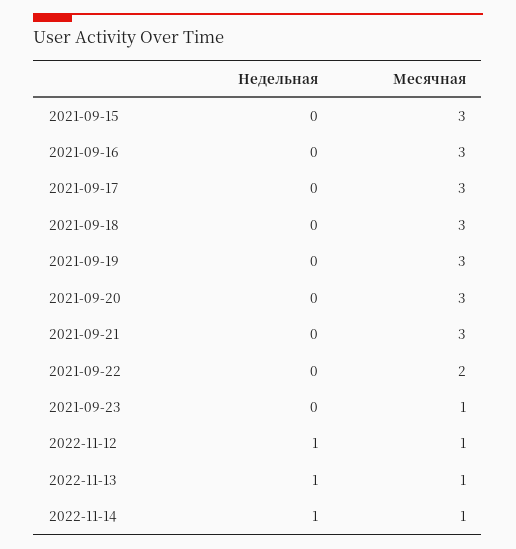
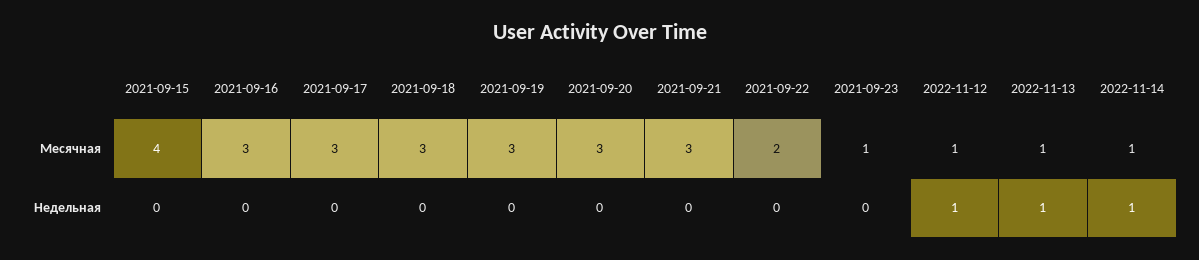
  {
    "Недельная": {
      "2021-09-15": 0,
      "2021-09-16": 0,
      "2021-09-17": 0,
      "2021-09-18": 0,
      "2021-09-19": 0,
      "2021-09-20": 0,
      "2021-09-21": 0,
      "2021-09-22": 0,
      "2021-09-23": 0,
      "2022-11-12": 1,
      "2022-11-13": 1,
      "2022-11-14": 1
    },
    "Месячная": {
-     "2021-09-15": 3,
+     "2021-09-15": 4,
      "2021-09-16": 3,
      "2021-09-17": 3,
      "2021-09-18": 3,
      "2021-09-19": 3,
      "2021-09-20": 3,
      "2021-09-21": 3,
      "2021-09-22": 2,
      "2021-09-23": 1,
      "2022-11-12": 1,
      "2022-11-13": 1,
      "2022-11-14": 1
    }
  }

